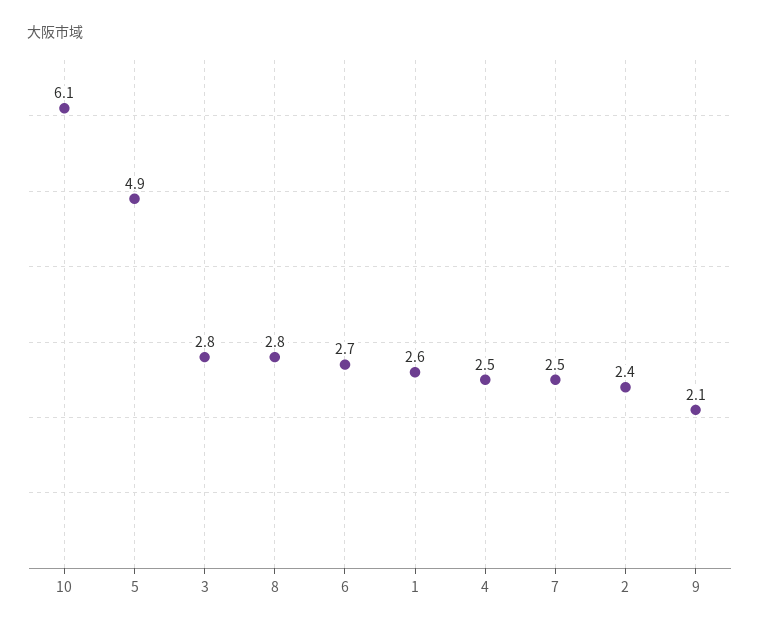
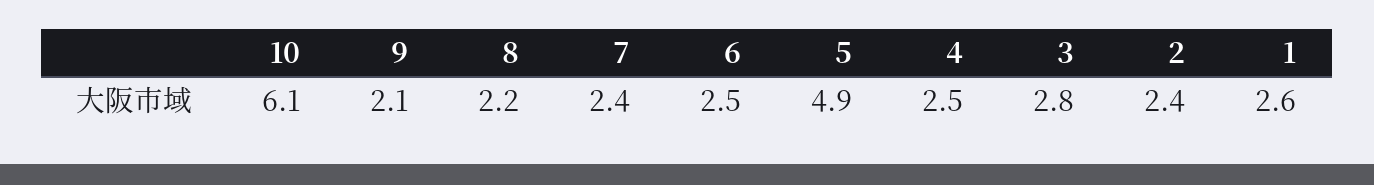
  {
    "10": 6.1,
    "5": 4.9,
    "3": 2.8,
-   "8": 2.8,
+   "8": 2.2,
-   "6": 2.7,
+   "6": 2.5,
    "1": 2.6,
    "4": 2.5,
-   "7": 2.5,
+   "7": 2.4,
    "2": 2.4,
    "9": 2.1
  }

